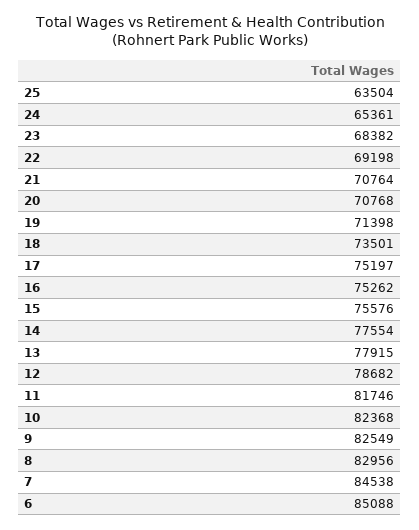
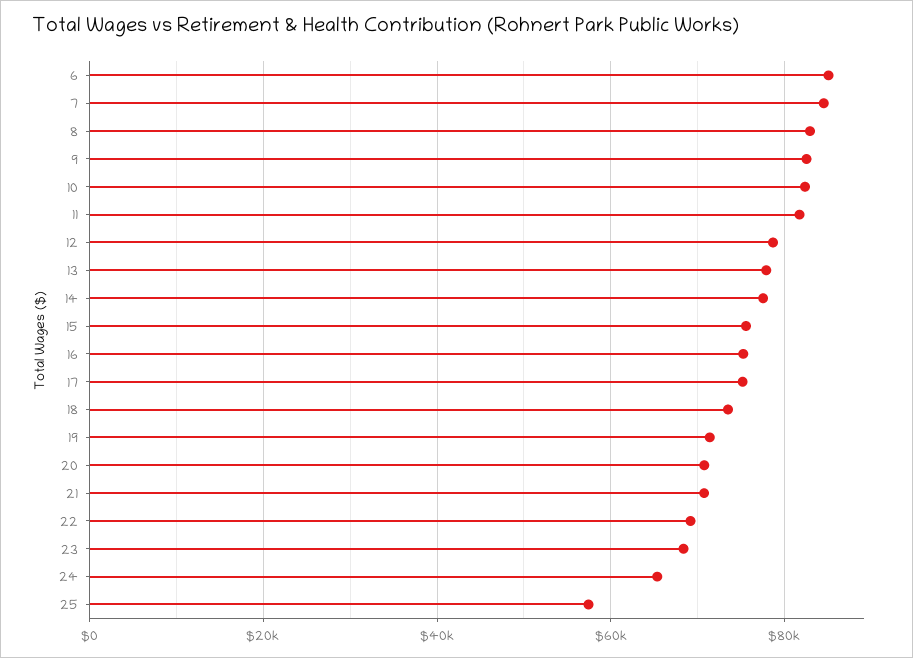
  {
-   "25": 63504,
+   "25": 58000,
    "24": 65361,
    "23": 68382,
    "22": 69198,
    "21": 70764,
    "20": 70768,
    "19": 71398,
    "18": 73501,
    "17": 75197,
    "16": 75262,
    "15": 75576,
    "14": 77554,
    "13": 77915,
    "12": 78682,
    "11": 81746,
    "10": 82368,
    "9": 82549,
    "8": 82956,
    "7": 84538,
    "6": 85088
  }

